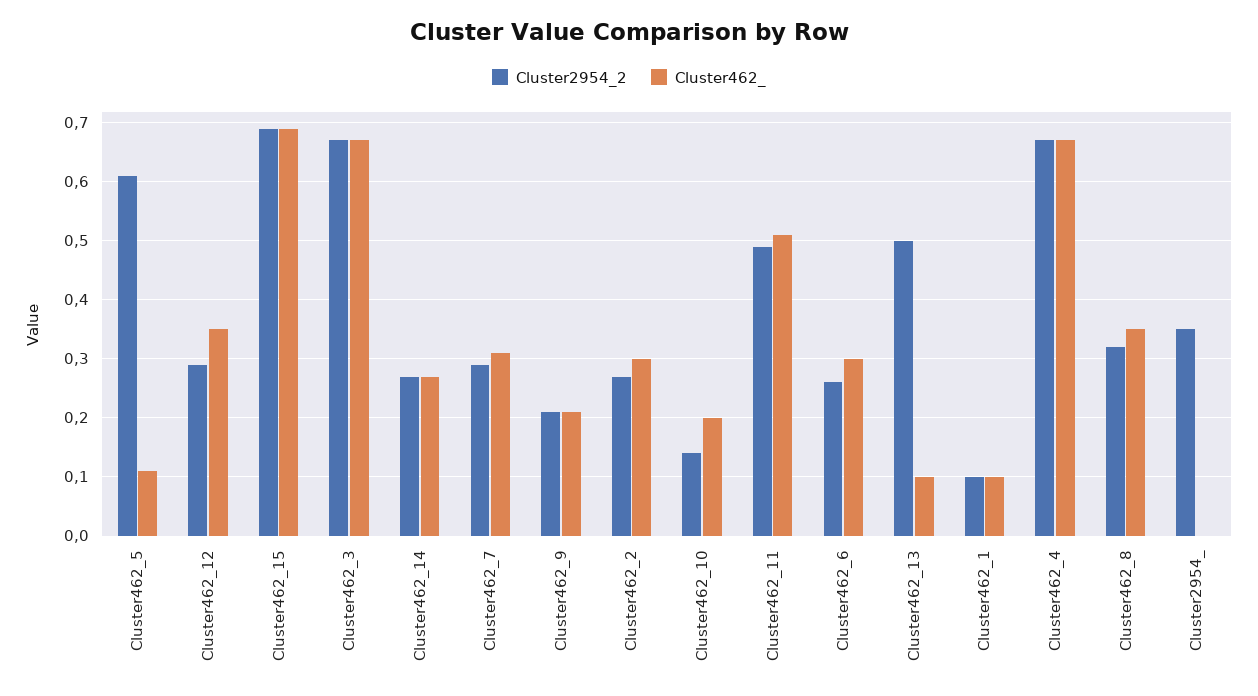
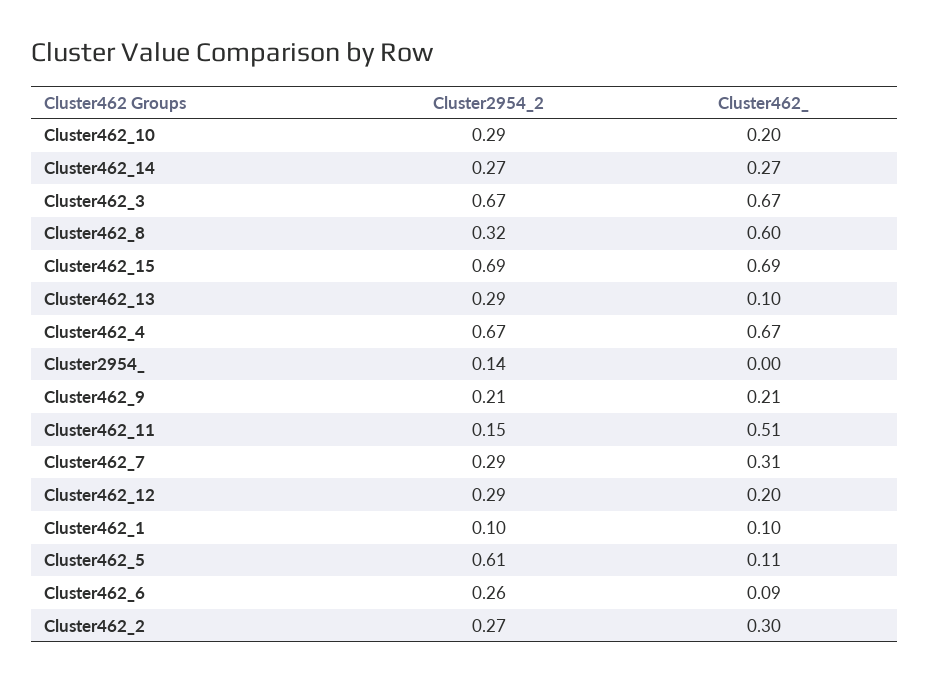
  {
    "Cluster2954_2": {
      "Cluster462_5": 0.61,
      "Cluster462_12": 0.29,
      "Cluster462_15": 0.69,
      "Cluster462_3": 0.67,
      "Cluster462_14": 0.27,
      "Cluster462_7": 0.29,
      "Cluster462_9": 0.21,
      "Cluster462_2": 0.27,
-     "Cluster462_10": 0.15,
+     "Cluster462_10": 0.29,
-     "Cluster462_11": 0.5,
+     "Cluster462_11": 0.15,
      "Cluster462_6": 0.26,
-     "Cluster462_13": 0.5,
+     "Cluster462_13": 0.29,
      "Cluster462_1": 0.1,
      "Cluster462_4": 0.67,
      "Cluster462_8": 0.32,
-     "Cluster2954_": 0.35
+     "Cluster2954_": 0.14
    },
    "Cluster462_": {
      "Cluster462_5": 0.11,
-     "Cluster462_12": 0.35,
+     "Cluster462_12": 0.2,
      "Cluster462_15": 0.69,
      "Cluster462_3": 0.67,
      "Cluster462_14": 0.27,
      "Cluster462_7": 0.31,
      "Cluster462_9": 0.21,
      "Cluster462_2": 0.3,
      "Cluster462_10": 0.2,
      "Cluster462_11": 0.51,
-     "Cluster462_6": 0.3,
+     "Cluster462_6": 0.09,
      "Cluster462_13": 0.1,
      "Cluster462_1": 0.1,
      "Cluster462_4": 0.67,
-     "Cluster462_8": 0.35,
+     "Cluster462_8": 0.6,
      "Cluster2954_": 0
    }
  }

